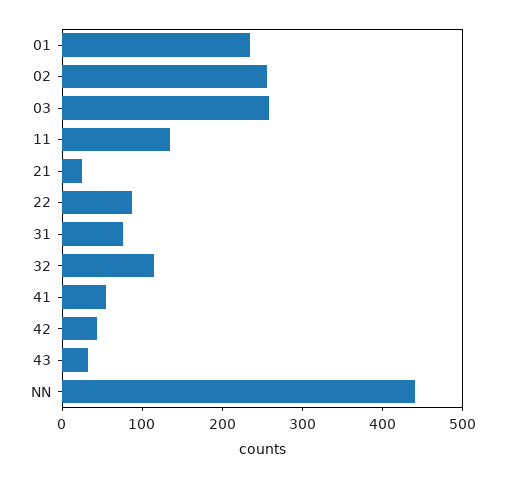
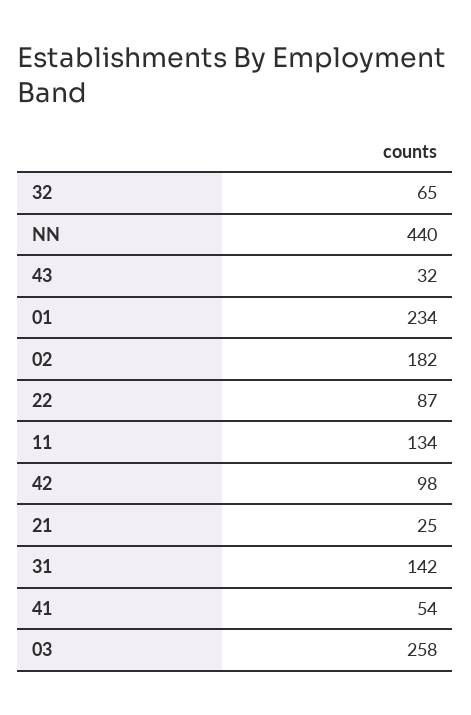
  {
    "01": 234,
-   "02": 260,
+   "02": 182,
    "03": 258,
    "11": 134,
    "21": 25,
    "22": 87,
-   "31": 80,
+   "31": 142,
-   "32": 120,
+   "32": 65,
    "41": 54,
-   "42": 40,
+   "42": 98,
    "43": 32,
    "NN": 440
  }

